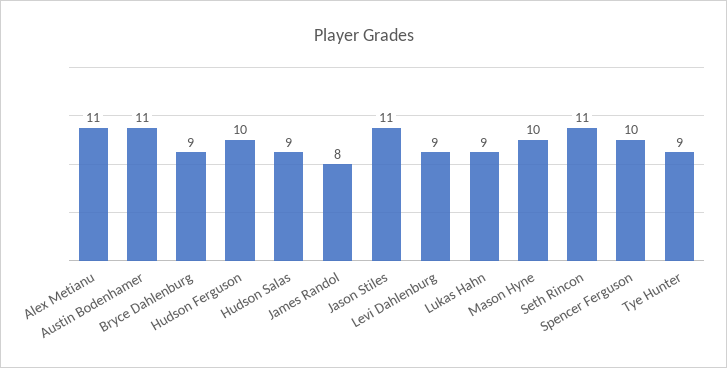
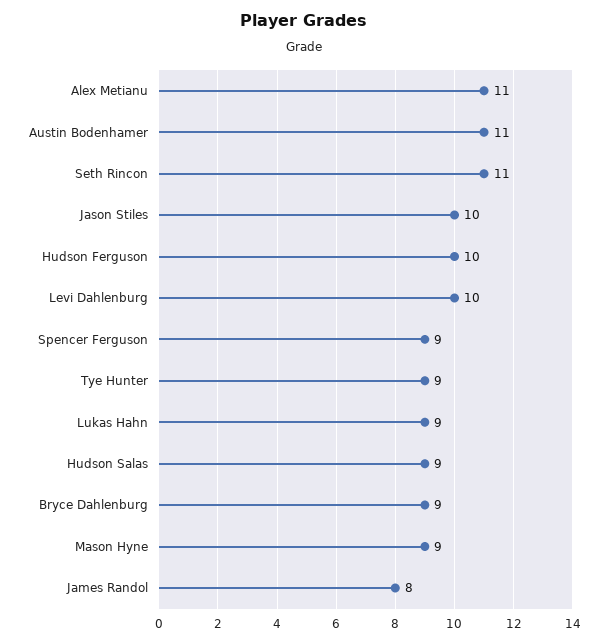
  {
    "Alex Metianu": 11,
    "Austin Bodenhamer": 11,
    "Bryce Dahlenburg": 9,
    "Hudson Ferguson": 10,
    "Hudson Salas": 9,
    "James Randol": 8,
-   "Jason Stiles": 11,
+   "Jason Stiles": 10,
-   "Levi Dahlenburg": 9,
+   "Levi Dahlenburg": 10,
    "Lukas Hahn": 9,
-   "Mason Hyne": 10,
+   "Mason Hyne": 9,
    "Seth Rincon": 11,
-   "Spencer Ferguson": 10,
+   "Spencer Ferguson": 9,
    "Tye Hunter": 9
  }

